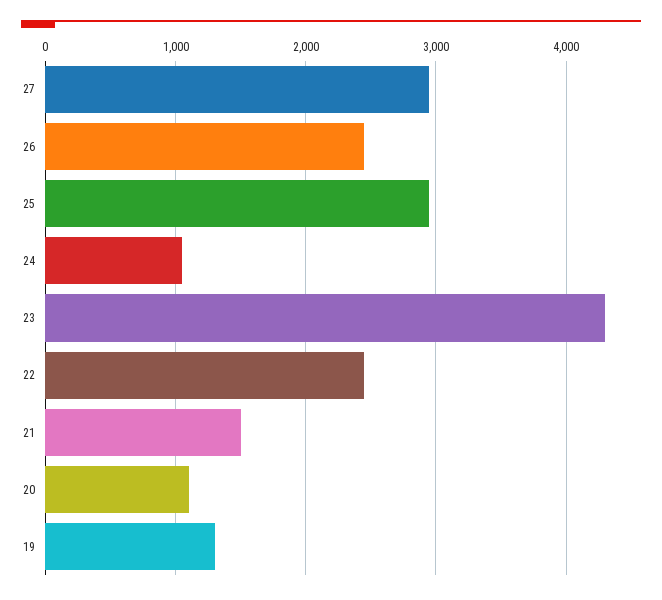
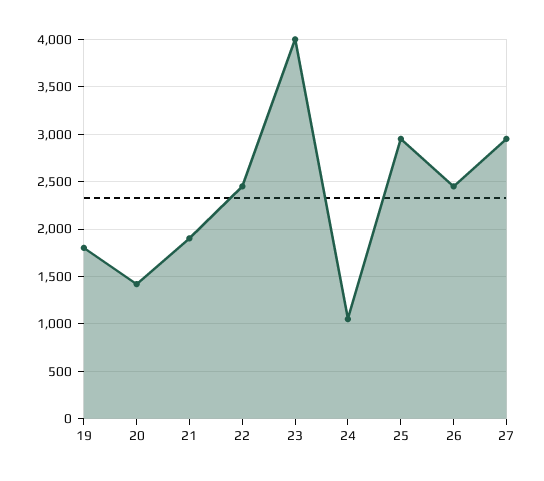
  {
    "27": 3000,
    "26": 2500,
    "25": 3000,
    "24": 1100,
-   "23": 4300,
+   "23": 4000,
    "22": 2500,
-   "21": 1500,
+   "21": 1900,
-   "20": 1100,
+   "20": 1400,
-   "19": 1300
+   "19": 1800
  }

